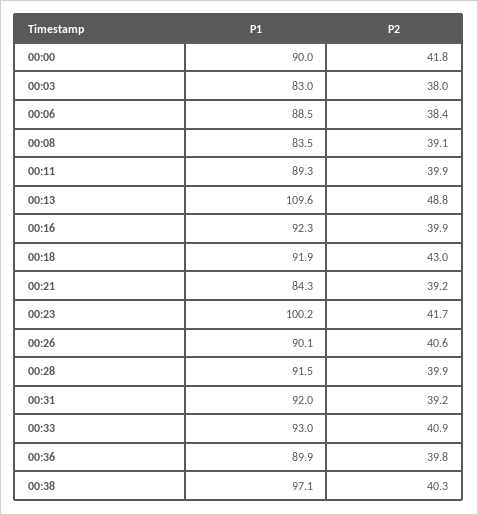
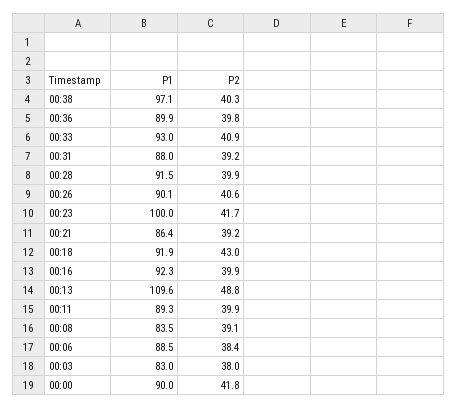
  {
    "P1": {
      "00:00": 90,
      "00:03": 83,
      "00:06": 88.5,
      "00:08": 83.5,
      "00:11": 89.3,
      "00:13": 109.6,
      "00:16": 92.3,
      "00:18": 91.9,
-     "00:21": 84.3,
+     "00:21": 86.4,
-     "00:23": 100.2,
+     "00:23": 100,
      "00:26": 90.1,
      "00:28": 91.5,
-     "00:31": 92,
+     "00:31": 88,
      "00:33": 93,
      "00:36": 89.9,
      "00:38": 97.1
    },
    "P2": {
      "00:00": 41.8,
      "00:03": 38,
      "00:06": 38.4,
      "00:08": 39.1,
      "00:11": 39.9,
      "00:13": 48.8,
      "00:16": 39.9,
      "00:18": 43,
      "00:21": 39.2,
      "00:23": 41.7,
      "00:26": 40.6,
      "00:28": 39.9,
      "00:31": 39.2,
      "00:33": 40.9,
      "00:36": 39.8,
      "00:38": 40.3
    }
  }

